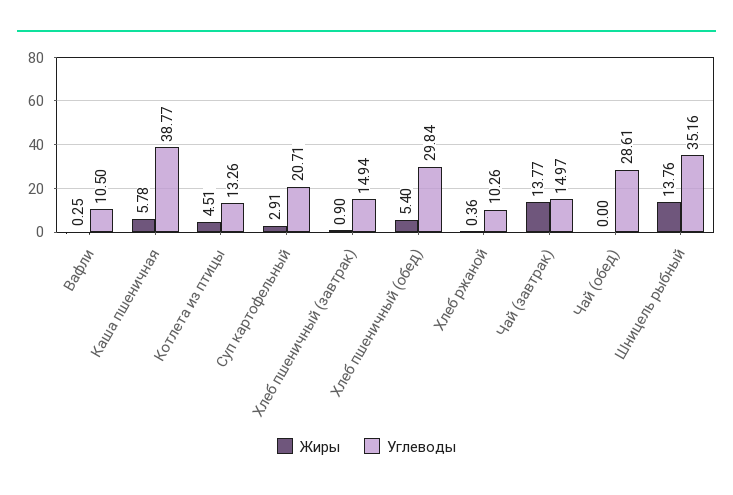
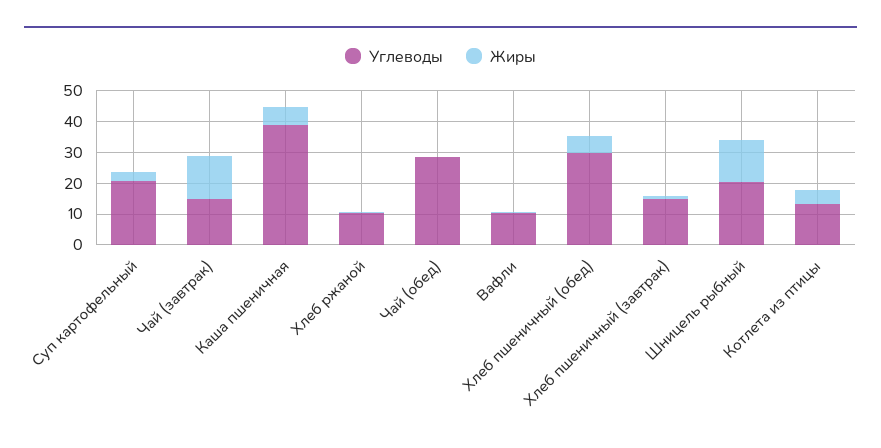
  {
    "Жиры": {
      "Вафли": 0.25,
      "Каша пшеничная": 5.78,
      "Котлета из птицы": 4.51,
      "Суп картофельный": 2.91,
      "Хлеб пшеничный (завтрак)": 0.9,
      "Хлеб пшеничный (обед)": 5.4,
      "Хлеб ржаной": 0.36,
      "Чай (завтрак)": 13.77,
      "Чай (обед)": 0,
      "Шницель рыбный": 13.76
    },
    "Углеводы": {
      "Вафли": 10.5,
      "Каша пшеничная": 38.77,
      "Котлета из птицы": 13.26,
      "Суп картофельный": 20.71,
      "Хлеб пшеничный (завтрак)": 14.94,
      "Хлеб пшеничный (обед)": 29.84,
      "Хлеб ржаной": 10.26,
      "Чай (завтрак)": 14.97,
      "Чай (обед)": 28.61,
-     "Шницель рыбный": 35.16
+     "Шницель рыбный": 20
    }
  }

